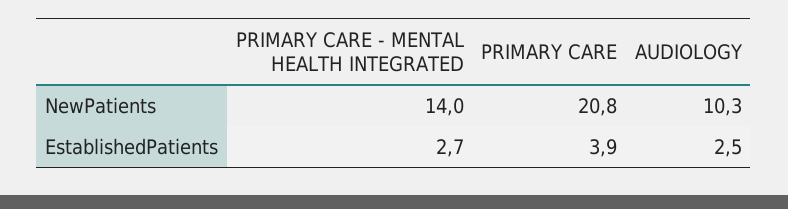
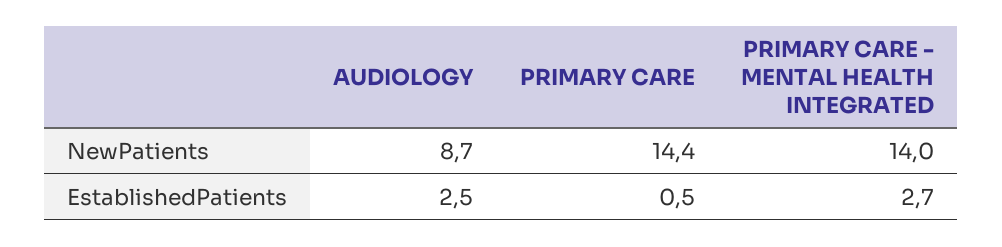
  {
    "PRIMARY CARE - MENTAL HEALTH INTEGRATED": {
      "NewPatients": 14,
      "EstablishedPatients": 2.7
    },
    "PRIMARY CARE": {
-     "NewPatients": 20.8,
+     "NewPatients": 14.4,
-     "EstablishedPatients": 3.9
+     "EstablishedPatients": 0.5
    },
    "AUDIOLOGY": {
-     "NewPatients": 10.3,
+     "NewPatients": 8.7,
      "EstablishedPatients": 2.5
    }
  }

